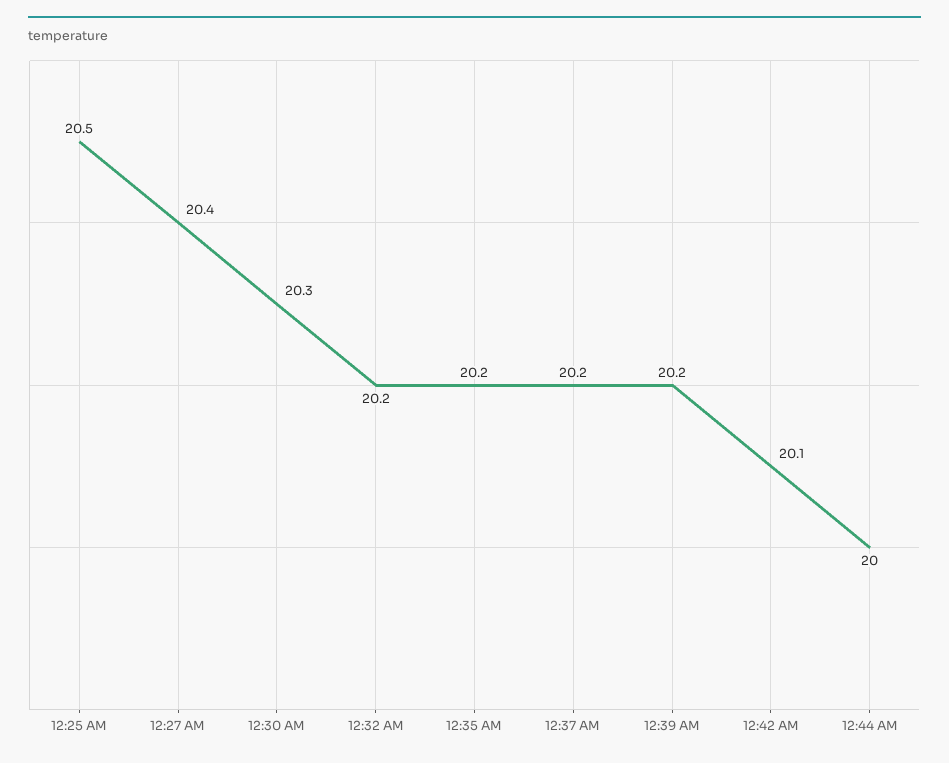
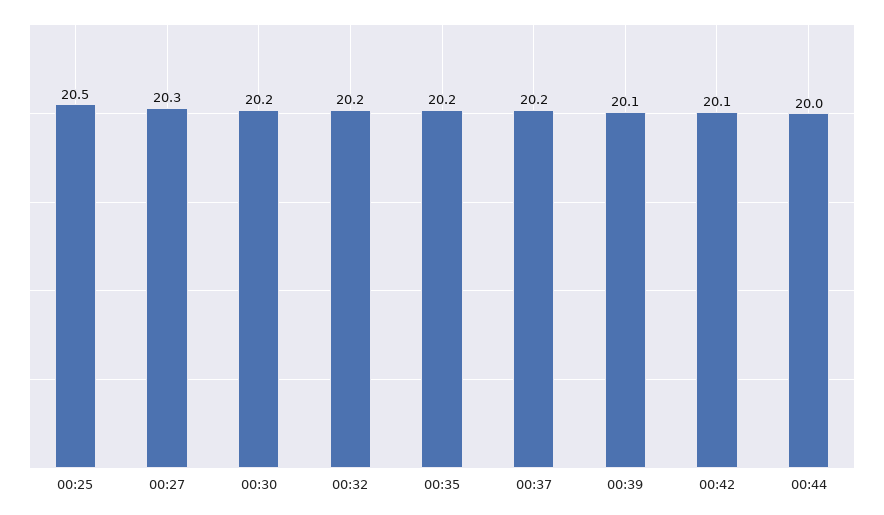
  {
    "12:25 AM": 20.5,
-   "12:27 AM": 20.4,
+   "12:27 AM": 20.3,
-   "12:30 AM": 20.3,
+   "12:30 AM": 20.2,
    "12:32 AM": 20.2,
    "12:35 AM": 20.2,
    "12:37 AM": 20.2,
-   "12:39 AM": 20.2,
+   "12:39 AM": 20.1,
    "12:42 AM": 20.1,
    "12:44 AM": 20
  }

